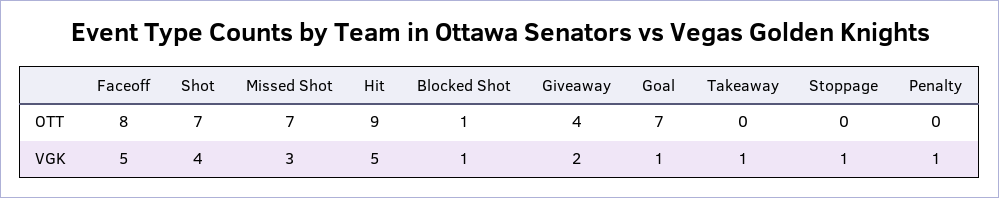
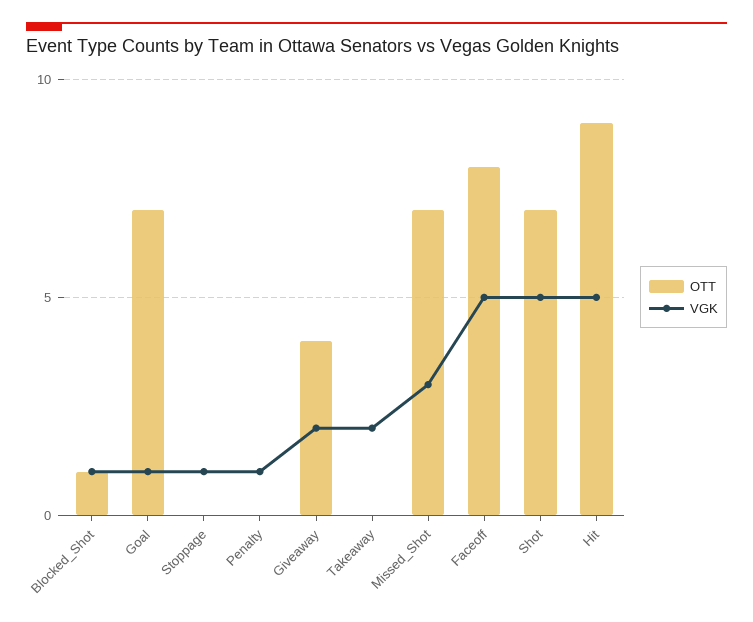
  {
    "OTT": {
      "Faceoff": 8,
      "Shot": 7,
      "Missed Shot": 7,
      "Hit": 9,
      "Blocked Shot": 1,
      "Giveaway": 4,
      "Goal": 7,
      "Takeaway": 0,
      "Stoppage": 0,
      "Penalty": 0
    },
    "VGK": {
      "Faceoff": 5,
-     "Shot": 4,
+     "Shot": 5,
      "Missed Shot": 3,
      "Hit": 5,
      "Blocked Shot": 1,
      "Giveaway": 2,
      "Goal": 1,
-     "Takeaway": 1,
+     "Takeaway": 2,
      "Stoppage": 1,
      "Penalty": 1
    }
  }

